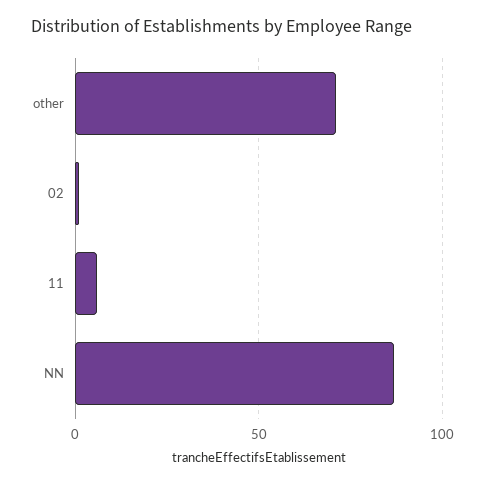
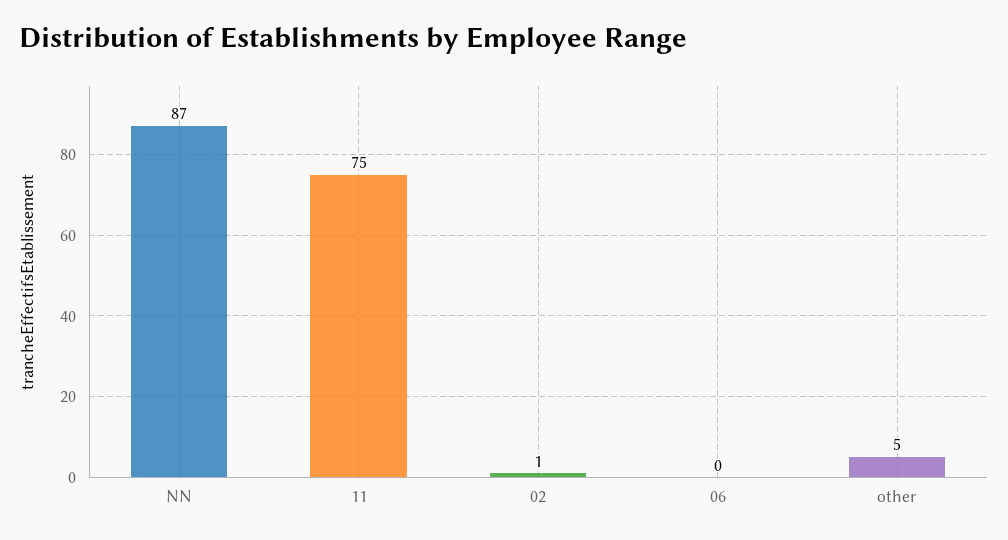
  {
-   "other": 70,
+   "other": 5,
    "02": 1,
-   "11": 5,
+   "11": 75,
-   "NN": 87
+   "NN": 87,
+   "06": 0
  }

